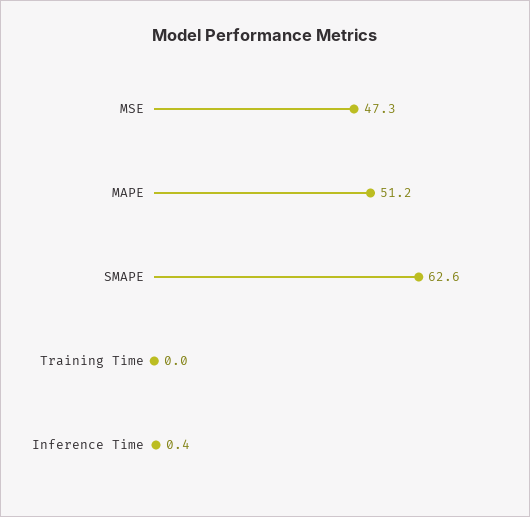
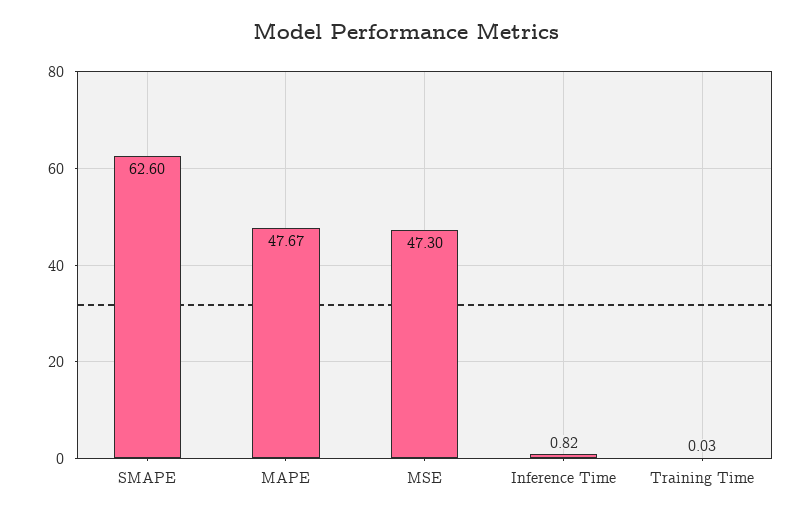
  {
    "MSE": 47.3,
-   "MAPE": 51.2,
+   "MAPE": 47.67,
    "SMAPE": 62.6,
    "Training Time": 0.03,
-   "Inference Time": 0.4
+   "Inference Time": 0.82
  }

